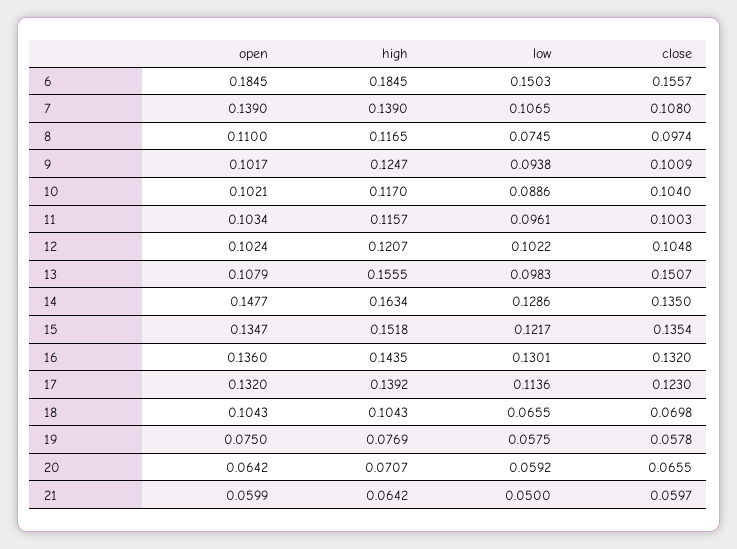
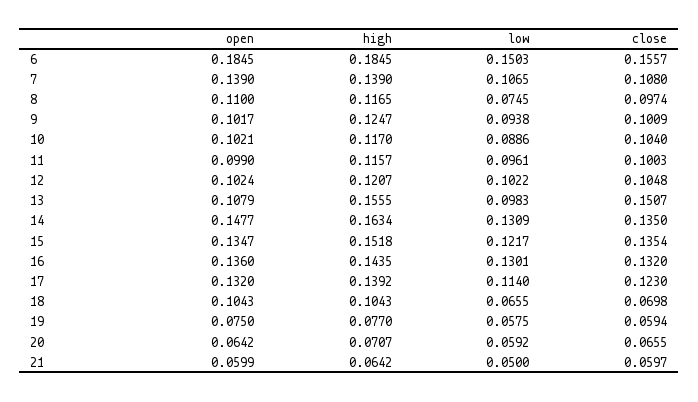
  {
    "open": {
      "6": 0.1845,
      "7": 0.139,
      "8": 0.11,
      "9": 0.1017,
      "10": 0.1021,
-     "11": 0.1034,
+     "11": 0.099,
      "12": 0.1024,
      "13": 0.1079,
      "14": 0.1477,
      "15": 0.1347,
      "16": 0.136,
      "17": 0.132,
      "18": 0.1043,
      "19": 0.075,
      "20": 0.0642,
      "21": 0.0599
    },
    "high": {
      "6": 0.1845,
      "7": 0.139,
      "8": 0.1165,
      "9": 0.1247,
      "10": 0.117,
      "11": 0.1157,
      "12": 0.1207,
      "13": 0.1555,
      "14": 0.1634,
      "15": 0.1518,
      "16": 0.1435,
      "17": 0.1392,
      "18": 0.1043,
-     "19": 0.0769,
+     "19": 0.077,
      "20": 0.0707,
      "21": 0.0642
    },
    "low": {
      "6": 0.1503,
      "7": 0.1065,
      "8": 0.0745,
      "9": 0.0938,
      "10": 0.0886,
      "11": 0.0961,
      "12": 0.1022,
      "13": 0.0983,
-     "14": 0.1286,
+     "14": 0.1309,
      "15": 0.1217,
      "16": 0.1301,
-     "17": 0.1136,
+     "17": 0.114,
      "18": 0.0655,
      "19": 0.0575,
      "20": 0.0592,
      "21": 0.05
    },
    "close": {
      "6": 0.1557,
      "7": 0.108,
      "8": 0.0974,
      "9": 0.1009,
      "10": 0.104,
      "11": 0.1003,
      "12": 0.1048,
      "13": 0.1507,
      "14": 0.135,
      "15": 0.1354,
      "16": 0.132,
      "17": 0.123,
      "18": 0.0698,
-     "19": 0.0578,
+     "19": 0.0594,
      "20": 0.0655,
      "21": 0.0597
    }
  }

